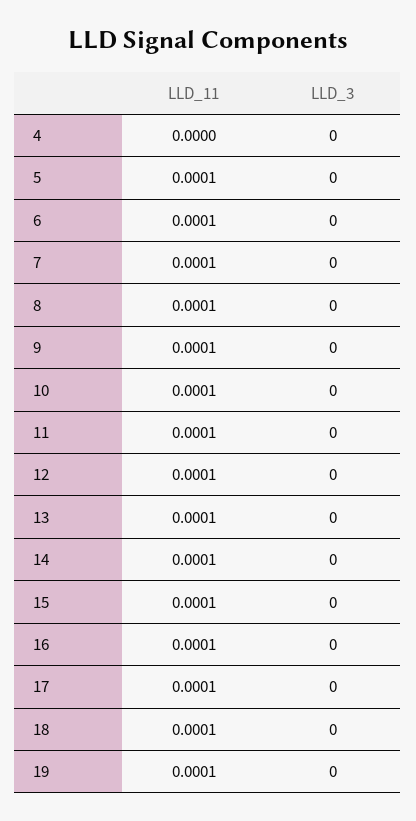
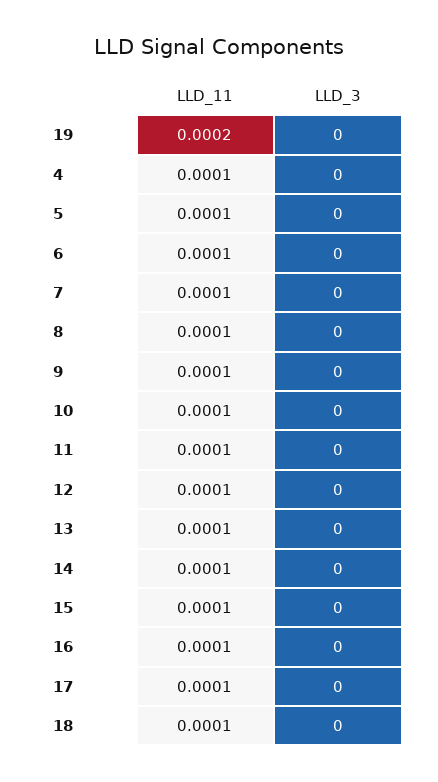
  {
    "LLD_11": {
-     "4": 0,
+     "4": 0.0001,
      "5": 0.0001,
      "6": 0.0001,
      "7": 0.0001,
      "8": 0.0001,
      "9": 0.0001,
      "10": 0.0001,
      "11": 0.0001,
      "12": 0.0001,
      "13": 0.0001,
      "14": 0.0001,
      "15": 0.0001,
      "16": 0.0001,
      "17": 0.0001,
      "18": 0.0001,
-     "19": 0.0001
+     "19": 0.0002
    },
    "LLD_3": {
      "4": 0,
      "5": 0,
      "6": 0,
      "7": 0,
      "8": 0,
      "9": 0,
      "10": 0,
      "11": 0,
      "12": 0,
      "13": 0,
      "14": 0,
      "15": 0,
      "16": 0,
      "17": 0,
      "18": 0,
      "19": 0
    }
  }

